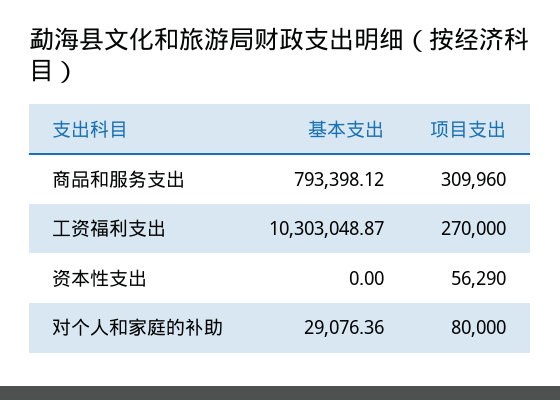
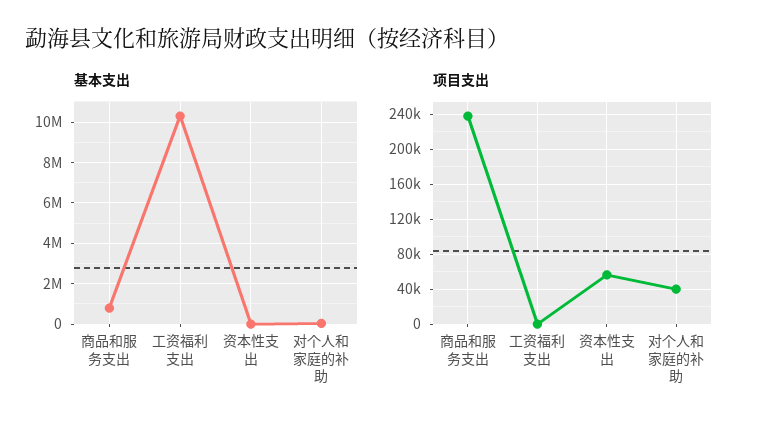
  {
    "基本支出": {
      "商品和服务支出": 793398.12,
      "工资福利支出": 10303048.87,
      "资本性支出": 0,
      "对个人和家庭的补助": 29076.36
    },
    "项目支出": {
-     "商品和服务支出": 309960,
+     "商品和服务支出": 240000,
-     "工资福利支出": 270000,
+     "工资福利支出": 0,
      "资本性支出": 56290,
-     "对个人和家庭的补助": 80000
+     "对个人和家庭的补助": 40000
    }
  }

